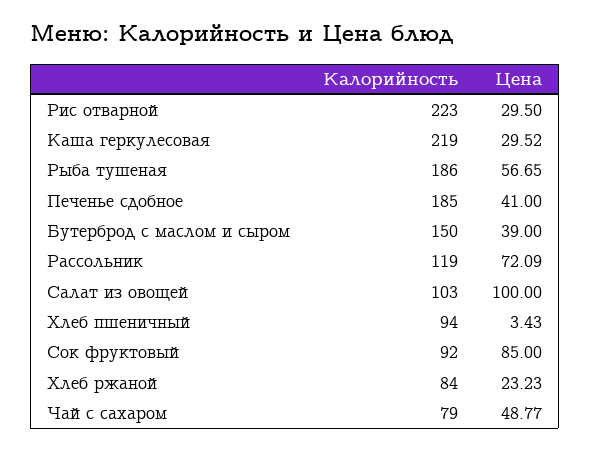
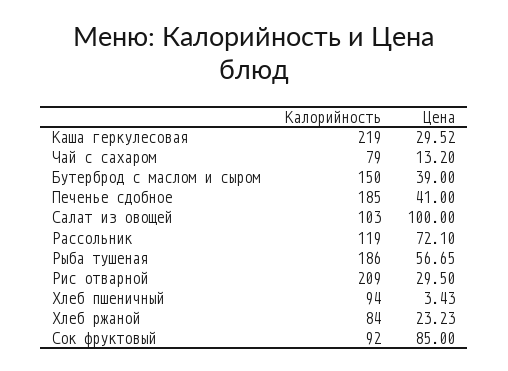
  {
    "Калорийность": {
-     "Рис отварной": 223,
+     "Рис отварной": 209,
      "Каша геркулесовая": 219,
      "Рыба тушеная": 186,
      "Печенье сдобное": 185,
      "Бутерброд с маслом и сыром": 150,
      "Рассольник": 119,
      "Салат из овощей": 103,
      "Хлеб пшеничный": 94,
      "Сок фруктовый": 92,
      "Хлеб ржаной": 84,
      "Чай с сахаром": 79
    },
    "Цена": {
      "Рис отварной": 29.5,
      "Каша геркулесовая": 29.52,
      "Рыба тушеная": 56.65,
      "Печенье сдобное": 41,
      "Бутерброд с маслом и сыром": 39,
-     "Рассольник": 72.09,
+     "Рассольник": 72.1,
      "Салат из овощей": 100,
      "Хлеб пшеничный": 3.43,
      "Сок фруктовый": 85,
      "Хлеб ржаной": 23.23,
-     "Чай с сахаром": 48.77
+     "Чай с сахаром": 13.2
    }
  }

